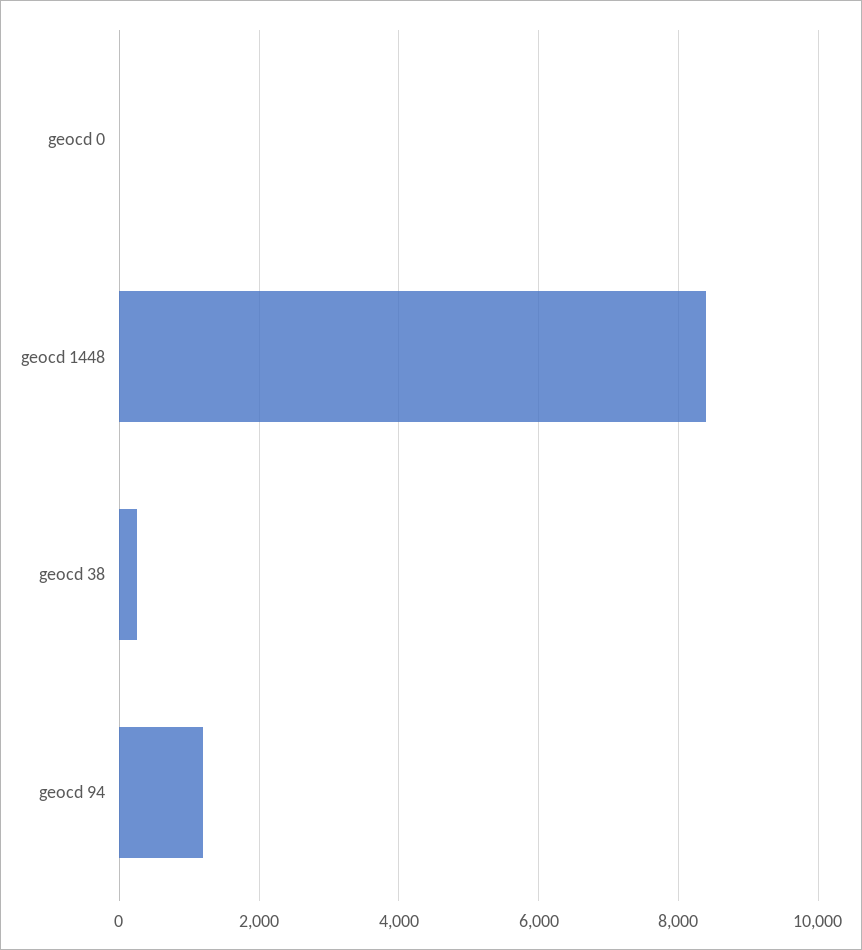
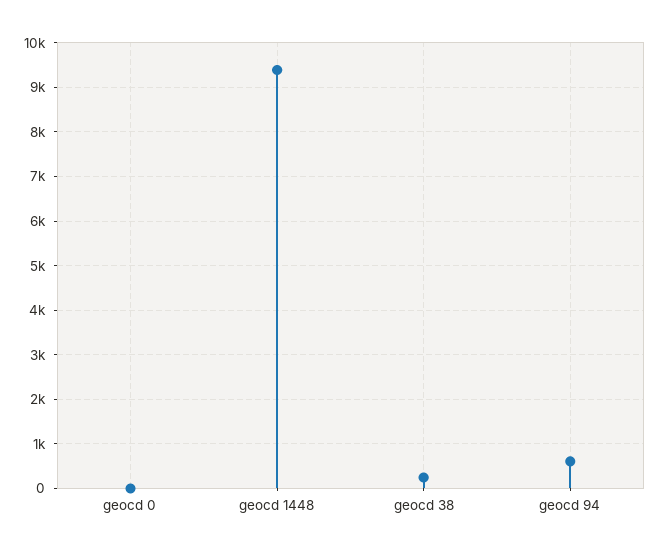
  {
    "geocd 0": 0,
-   "geocd 1448": 8400,
+   "geocd 1448": 9400,
    "geocd 38": 200,
-   "geocd 94": 1200
+   "geocd 94": 600
  }

